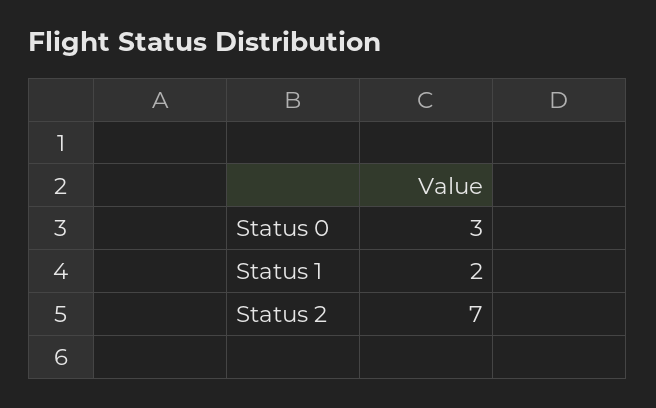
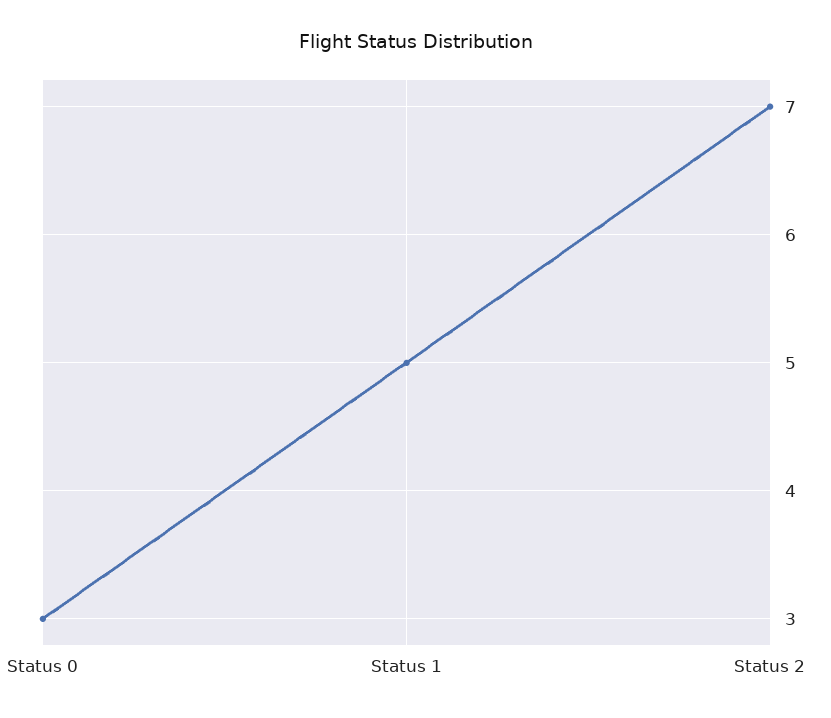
  {
    "Status 0": 3,
-   "Status 1": 2,
+   "Status 1": 5,
    "Status 2": 7
  }

